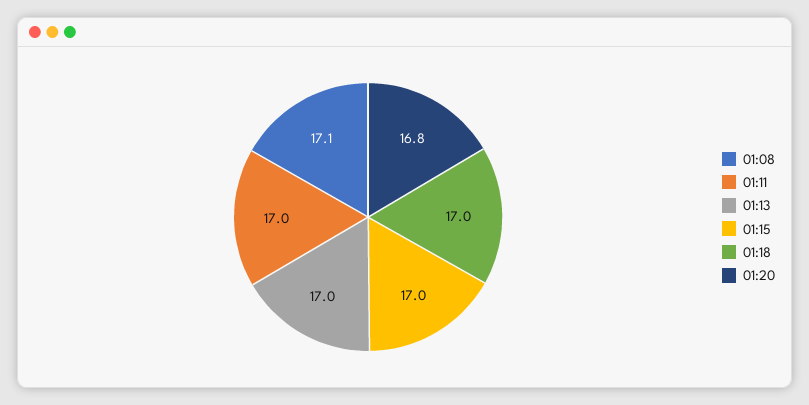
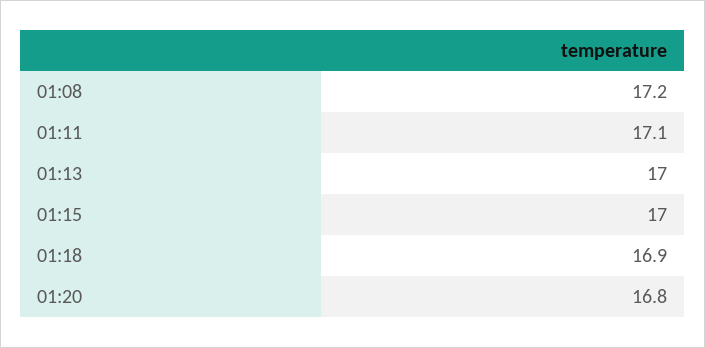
  {
-   "01:08": 17.1,
+   "01:08": 17.2,
-   "01:11": 17,
+   "01:11": 17.1,
    "01:13": 17,
    "01:15": 17,
-   "01:18": 17,
+   "01:18": 16.9,
    "01:20": 16.8
  }

